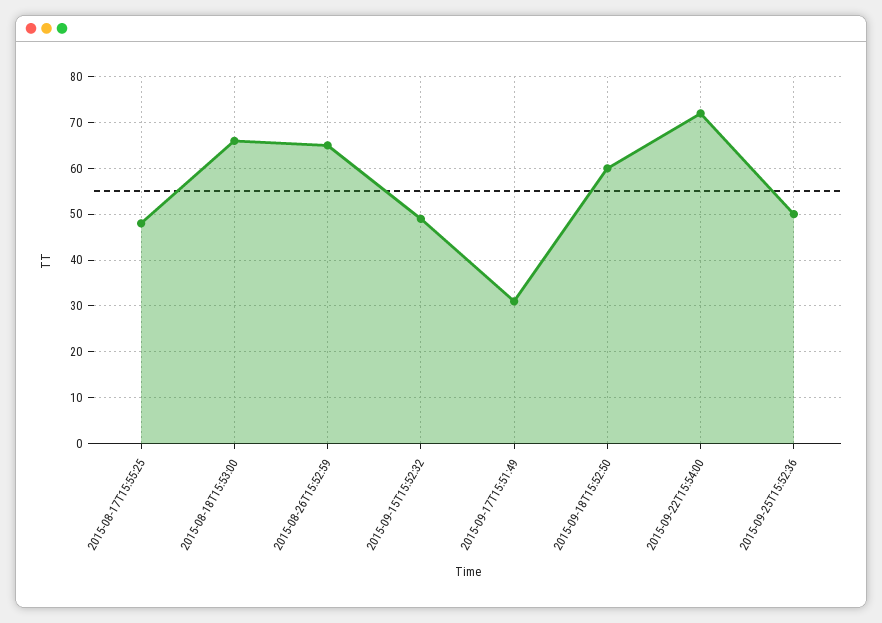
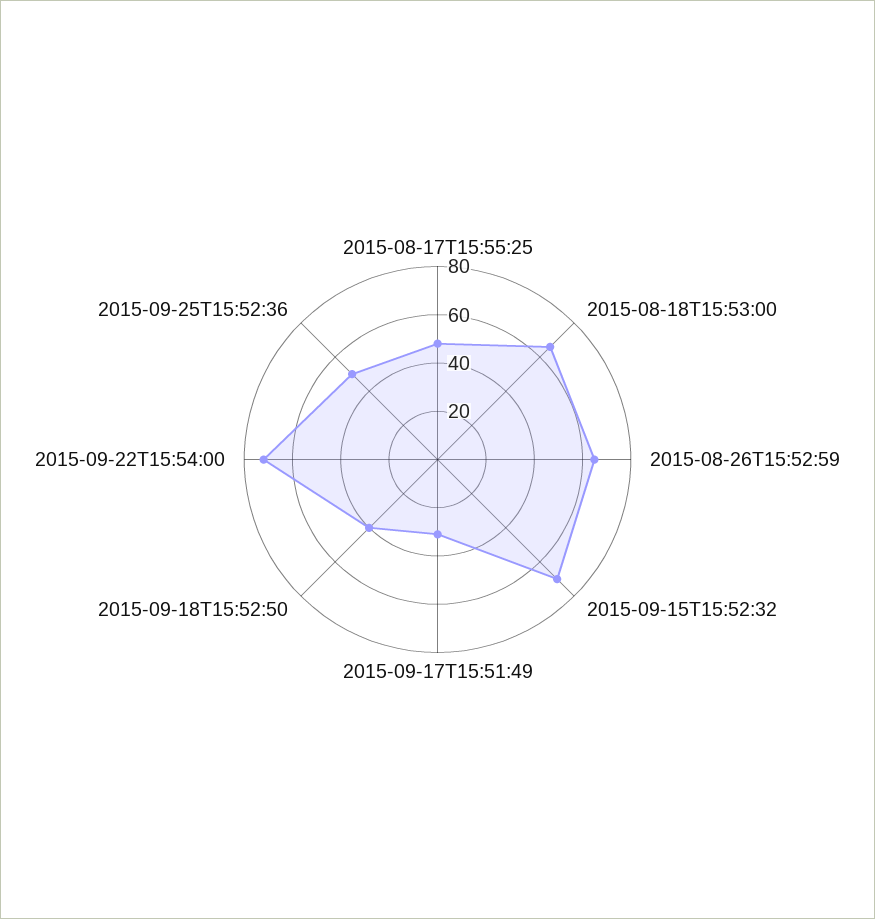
  {
    "2015-08-17T15:55:25": 50,
    "2015-08-18T15:53:00": 65,
    "2015-08-26T15:52:59": 65,
-   "2015-09-15T15:52:32": 50,
+   "2015-09-15T15:52:32": 70,
    "2015-09-17T15:51:49": 30,
-   "2015-09-18T15:52:50": 60,
+   "2015-09-18T15:52:50": 40,
    "2015-09-22T15:54:00": 70,
    "2015-09-25T15:52:36": 50
  }

